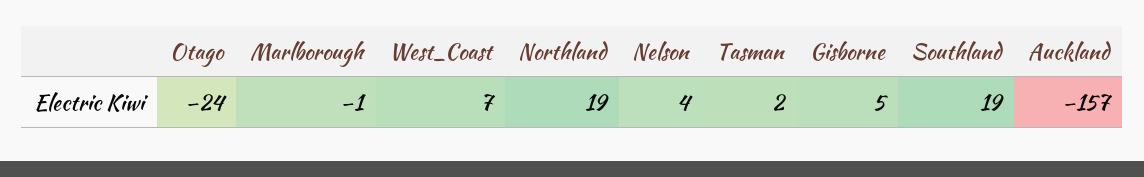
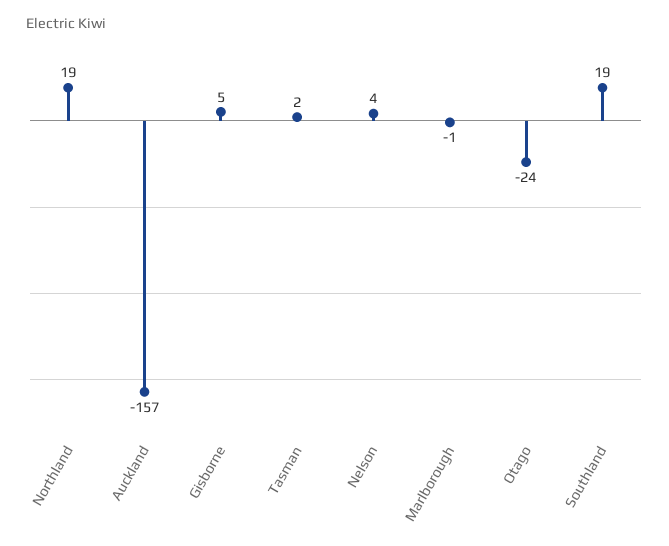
  {
    "Otago": -24,
    "Marlborough": -1,
-   "West_Coast": 7,
    "Northland": 19,
    "Nelson": 4,
    "Tasman": 2,
    "Gisborne": 5,
    "Southland": 19,
    "Auckland": -157
  }

